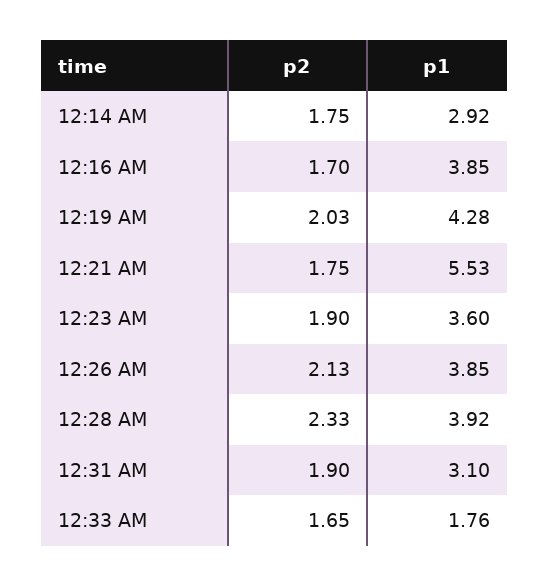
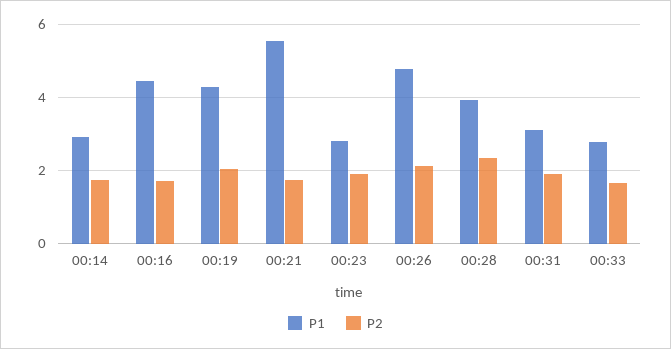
  {
    "p2": {
      "12:14 AM": 1.75,
      "12:16 AM": 1.7,
      "12:19 AM": 2.03,
      "12:21 AM": 1.75,
      "12:23 AM": 1.9,
      "12:26 AM": 2.13,
      "12:28 AM": 2.33,
      "12:31 AM": 1.9,
      "12:33 AM": 1.65
    },
    "p1": {
      "12:14 AM": 2.92,
-     "12:16 AM": 3.85,
+     "12:16 AM": 4.4,
      "12:19 AM": 4.28,
      "12:21 AM": 5.53,
-     "12:23 AM": 3.6,
+     "12:23 AM": 2.8,
-     "12:26 AM": 3.85,
+     "12:26 AM": 4.8,
      "12:28 AM": 3.92,
      "12:31 AM": 3.1,
-     "12:33 AM": 1.76
+     "12:33 AM": 2.8
    }
  }

